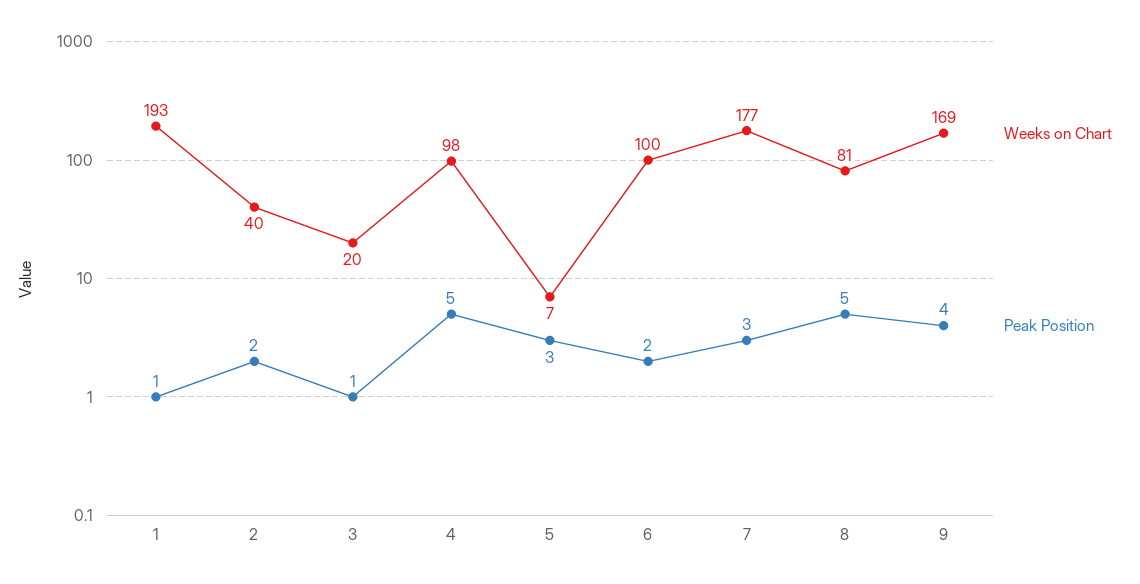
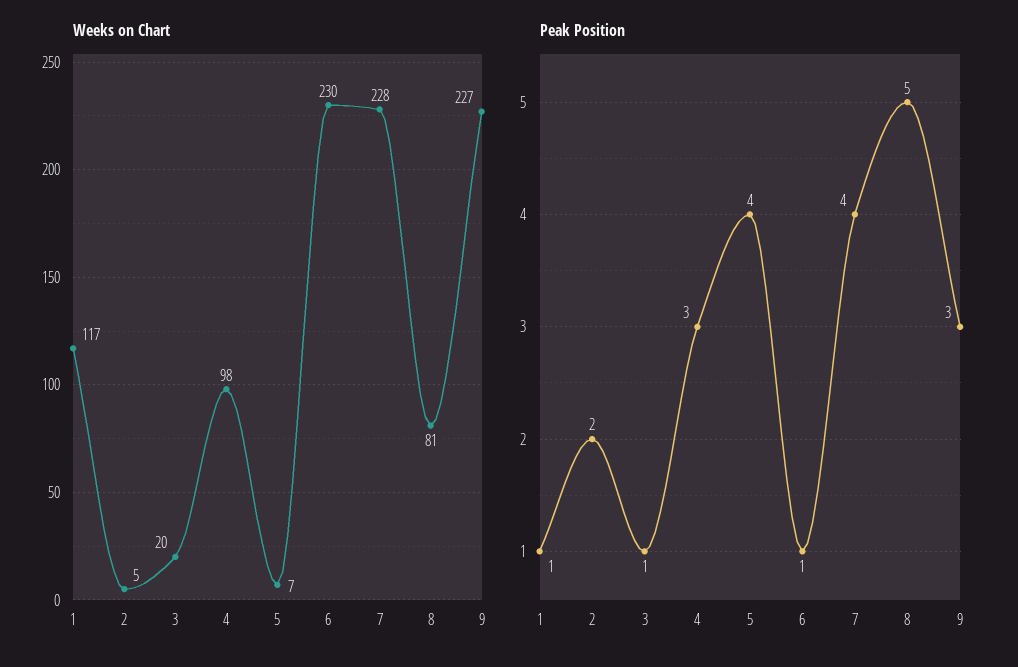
  {
    "Weeks on Chart": {
-     "1": 193,
+     "1": 117,
-     "2": 40,
+     "2": 5,
      "3": 20,
      "4": 98,
      "5": 7,
-     "6": 100,
+     "6": 230,
-     "7": 177,
+     "7": 228,
      "8": 81,
-     "9": 169
+     "9": 227
    },
    "Peak Position": {
      "1": 1,
      "2": 2,
      "3": 1,
-     "4": 5,
+     "4": 3,
-     "5": 3,
+     "5": 4,
-     "6": 2,
+     "6": 1,
-     "7": 3,
+     "7": 4,
      "8": 5,
-     "9": 4
+     "9": 3
    }
  }

